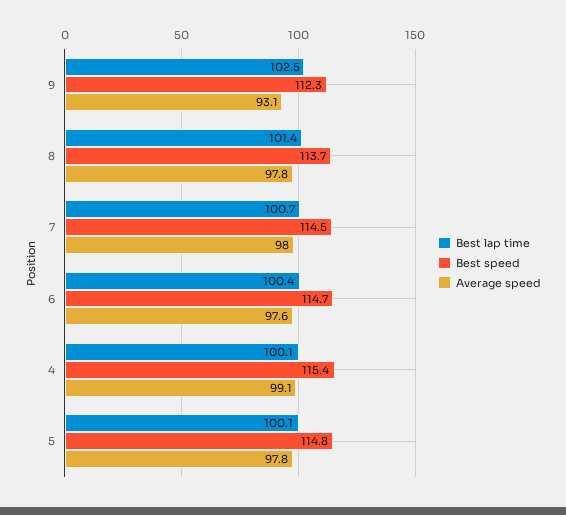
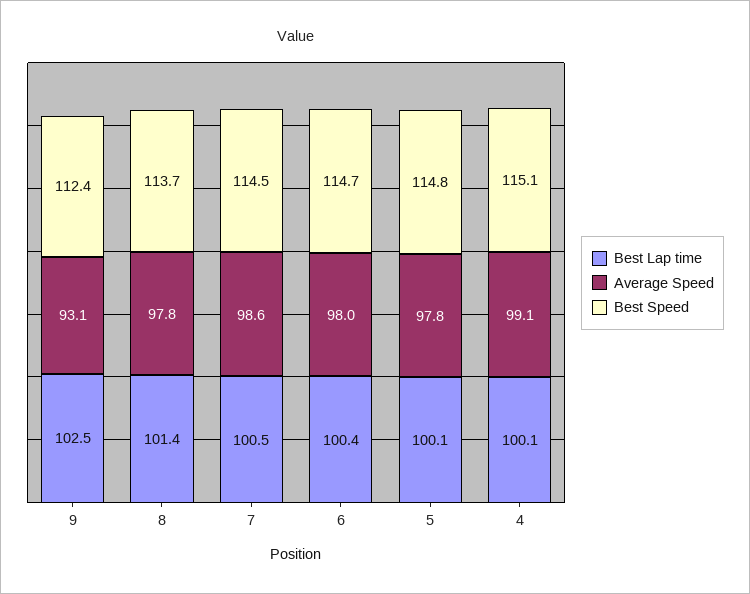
  {
    "Best lap time": {
      "9": 102.5,
      "8": 101.4,
-     "7": 100.7,
+     "7": 100.5,
      "6": 100.4,
      "4": 100.1,
      "5": 100.1
    },
    "Best speed": {
-     "9": 112.3,
+     "9": 112.4,
      "8": 113.7,
      "7": 114.5,
      "6": 114.7,
-     "4": 115.4,
+     "4": 115.1,
      "5": 114.8
    },
    "Average speed": {
      "9": 93.1,
      "8": 97.8,
-     "7": 98,
+     "7": 98.6,
-     "6": 97.6,
+     "6": 98,
      "4": 99.1,
      "5": 97.8
    }
  }

